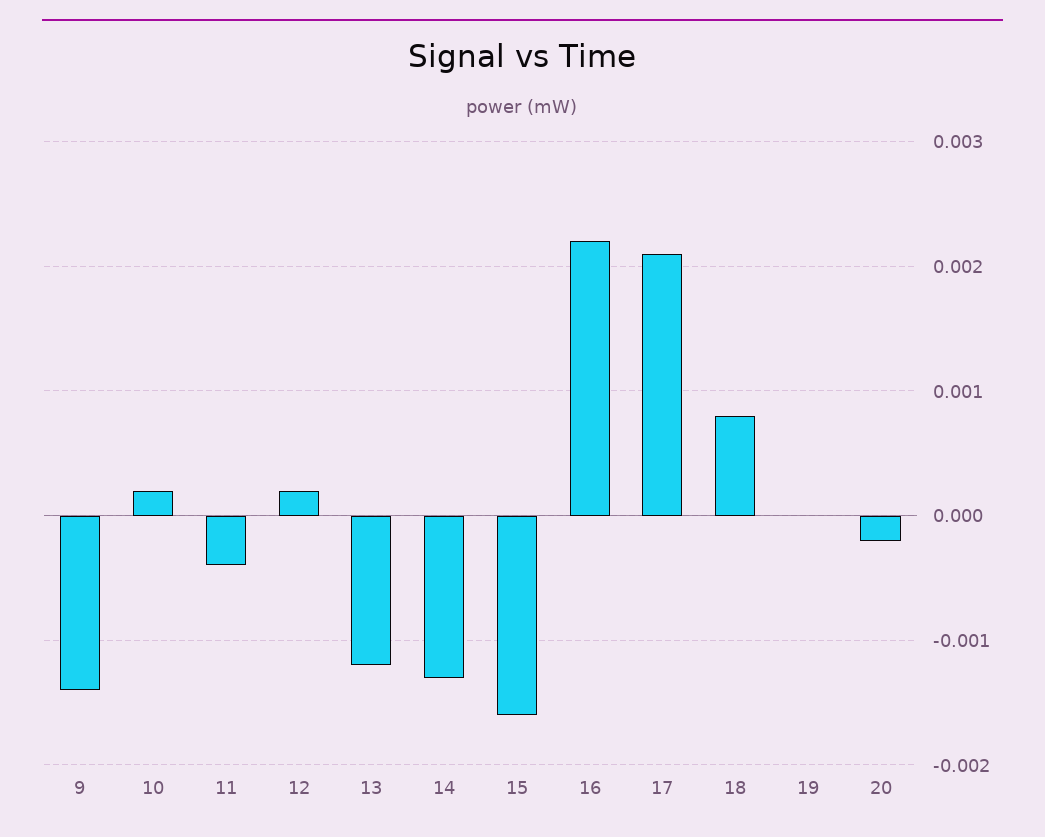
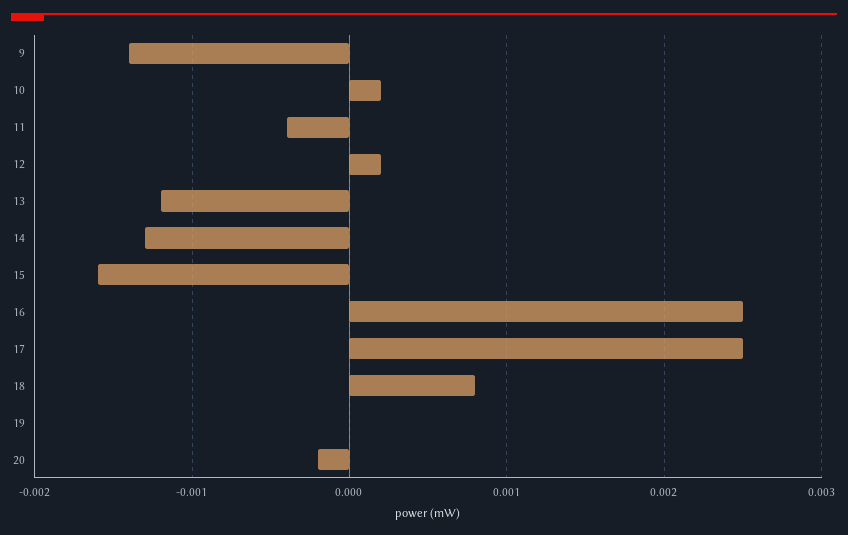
  {
    "9": -0.0014,
    "10": 0.0002,
    "11": -0.0004,
    "12": 0.0002,
    "13": -0.0012,
    "14": -0.0013,
    "15": -0.0016,
-   "16": 0.0022,
+   "16": 0.0025,
-   "17": 0.0021,
+   "17": 0.0025,
    "18": 0.0008,
    "19": 0,
    "20": -0.0002
  }

